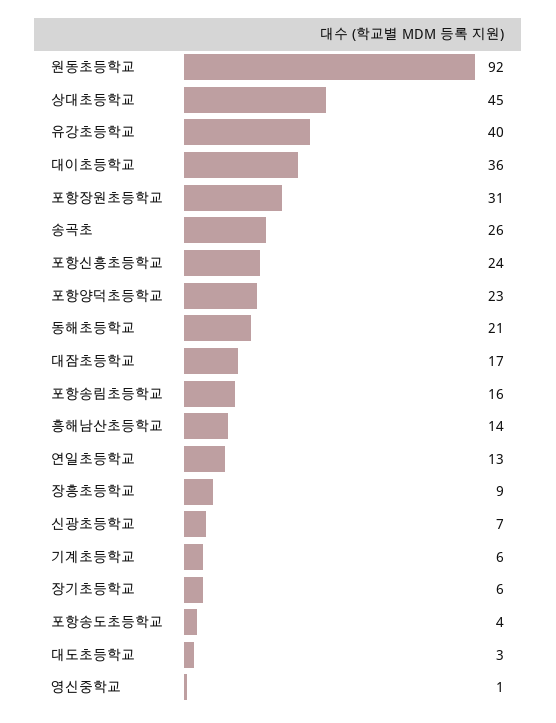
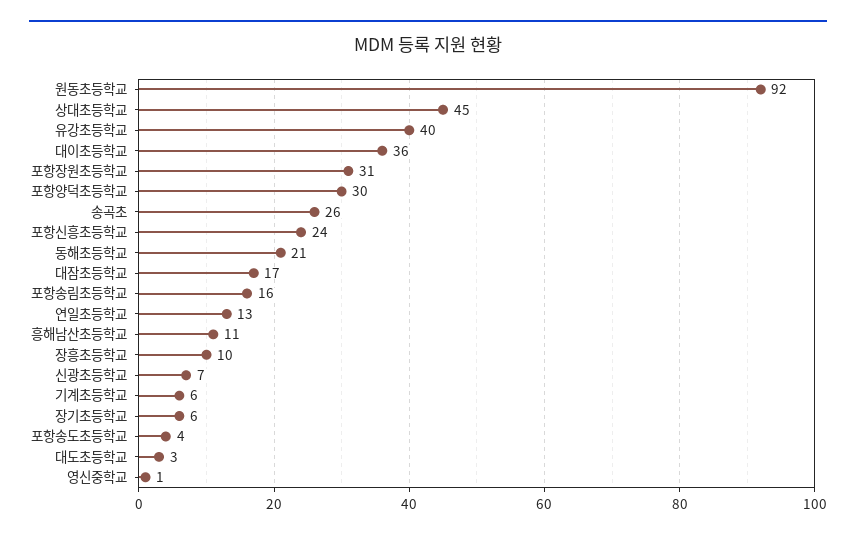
  {
    "원동초등학교": 92,
    "상대초등학교": 45,
    "유강초등학교": 40,
    "대이초등학교": 36,
    "포항장원초등학교": 31,
    "송곡초": 26,
    "포항신흥초등학교": 24,
-   "포항양덕초등학교": 23,
+   "포항양덕초등학교": 30,
    "동해초등학교": 21,
    "대잠초등학교": 17,
    "포항송림초등학교": 16,
-   "흥해남산초등학교": 14,
+   "흥해남산초등학교": 11,
    "연일초등학교": 13,
-   "장흥초등학교": 9,
+   "장흥초등학교": 10,
    "신광초등학교": 7,
    "기계초등학교": 6,
    "장기초등학교": 6,
    "포항송도초등학교": 4,
    "대도초등학교": 3,
    "영신중학교": 1
  }

